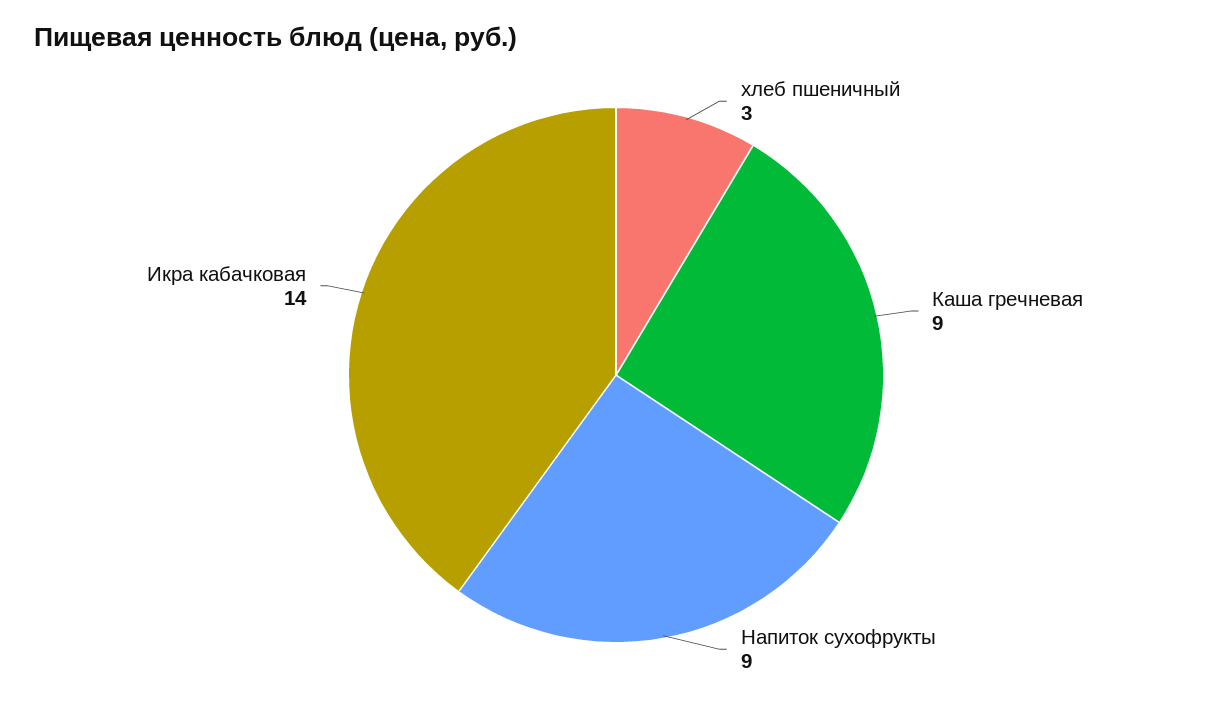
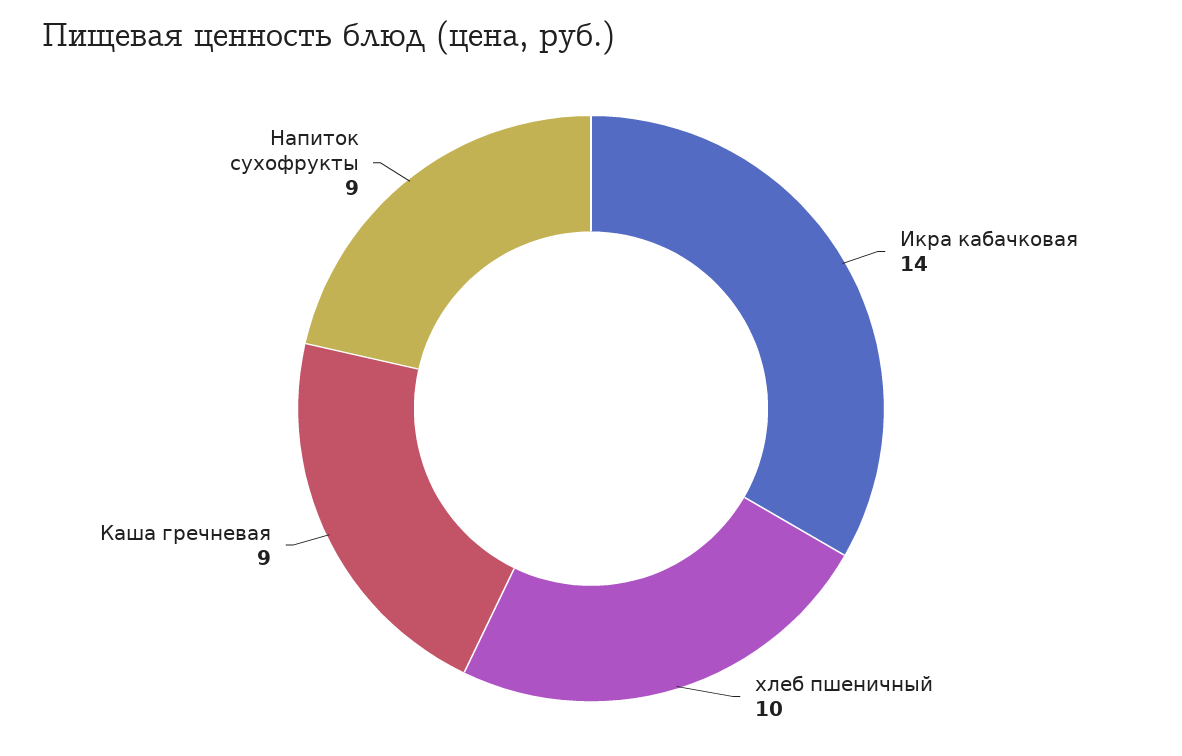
  {
-   "хлеб пшеничный": 3,
+   "хлеб пшеничный": 10,
    "Каша гречневая": 9,
    "Напиток сухофрукты": 9,
    "Икра кабачковая": 14
  }

